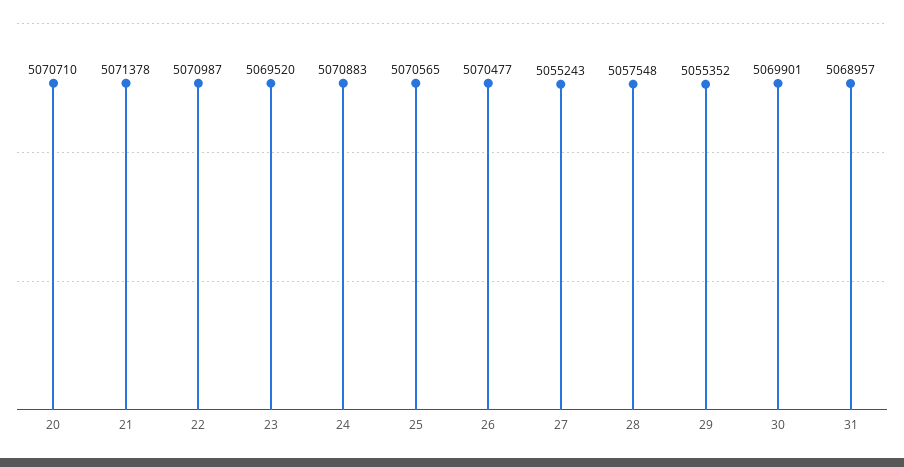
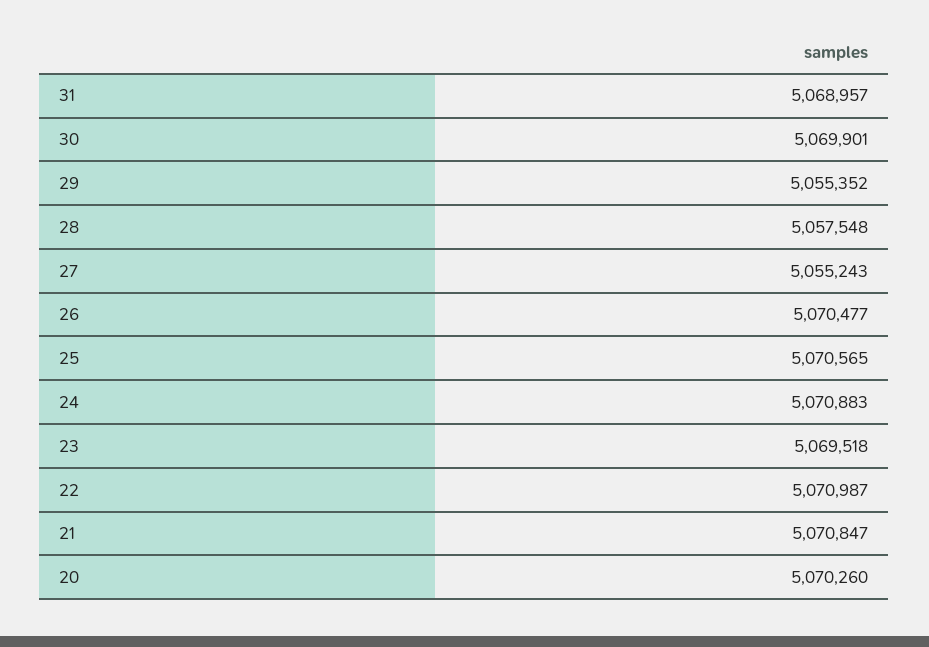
  {
-   "20": 5070710,
+   "20": 5070260,
-   "21": 5071378,
+   "21": 5070847,
    "22": 5070987,
-   "23": 5069520,
+   "23": 5069518,
    "24": 5070883,
    "25": 5070565,
    "26": 5070477,
    "27": 5055243,
    "28": 5057548,
    "29": 5055352,
    "30": 5069901,
    "31": 5068957
  }

